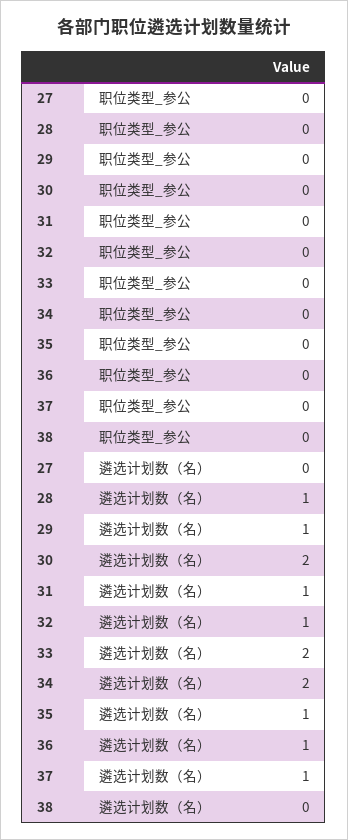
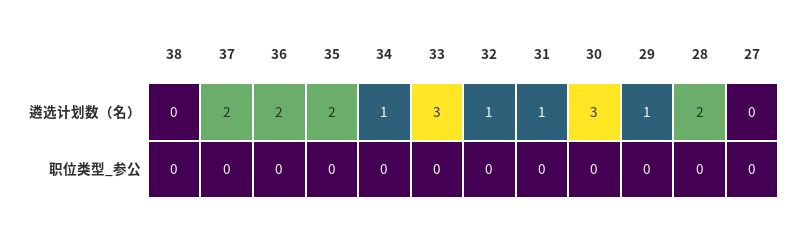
  {
    "27": {
      "职位类型_参公": 0,
      "遴选计划数（名）": 0
    },
    "28": {
      "职位类型_参公": 0,
-     "遴选计划数（名）": 1
+     "遴选计划数（名）": 2
    },
    "29": {
      "职位类型_参公": 0,
      "遴选计划数（名）": 1
    },
    "30": {
      "职位类型_参公": 0,
-     "遴选计划数（名）": 2
+     "遴选计划数（名）": 3
    },
    "31": {
      "职位类型_参公": 0,
      "遴选计划数（名）": 1
    },
    "32": {
      "职位类型_参公": 0,
      "遴选计划数（名）": 1
    },
    "33": {
      "职位类型_参公": 0,
-     "遴选计划数（名）": 2
+     "遴选计划数（名）": 3
    },
    "34": {
      "职位类型_参公": 0,
-     "遴选计划数（名）": 2
+     "遴选计划数（名）": 1
    },
    "35": {
      "职位类型_参公": 0,
-     "遴选计划数（名）": 1
+     "遴选计划数（名）": 2
    },
    "36": {
      "职位类型_参公": 0,
-     "遴选计划数（名）": 1
+     "遴选计划数（名）": 2
    },
    "37": {
      "职位类型_参公": 0,
-     "遴选计划数（名）": 1
+     "遴选计划数（名）": 2
    },
    "38": {
      "职位类型_参公": 0,
      "遴选计划数（名）": 0
    }
  }

